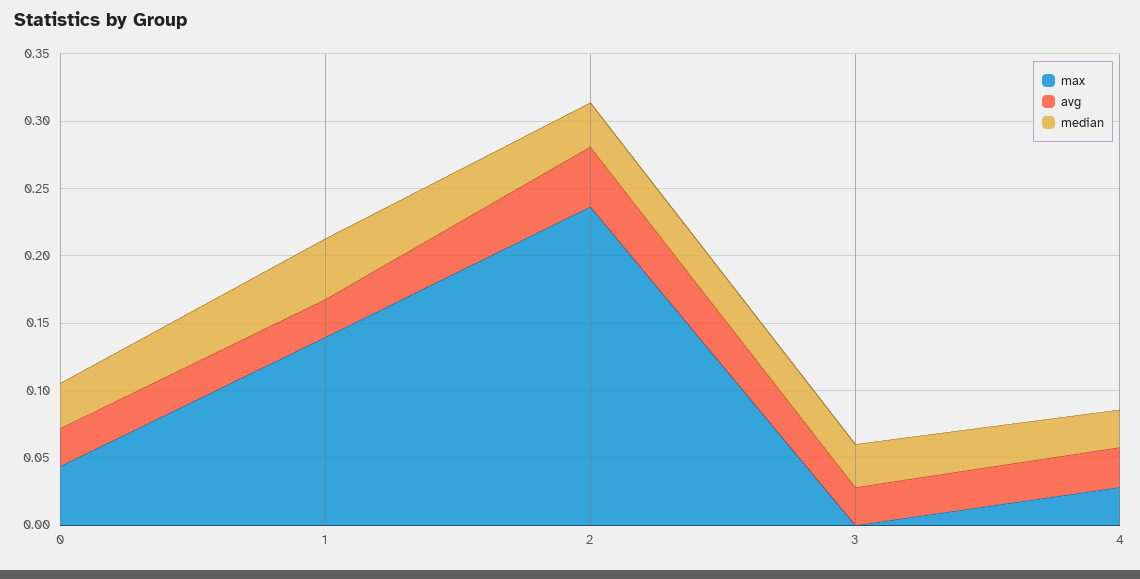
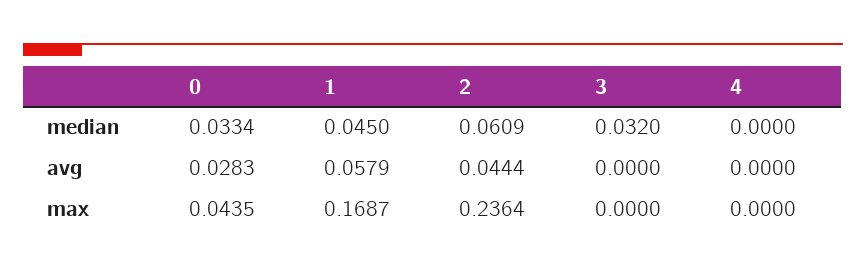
  {
    "max": {
      "0": 0.0435,
-     "1": 0.14,
+     "1": 0.1687,
      "2": 0.2364,
      "3": 0,
-     "4": 0.03
+     "4": 0
    },
    "avg": {
      "0": 0.0283,
-     "1": 0.03,
+     "1": 0.0579,
      "2": 0.0444,
-     "3": 0.03,
+     "3": 0,
-     "4": 0.03
+     "4": 0
    },
    "median": {
      "0": 0.0334,
      "1": 0.045,
-     "2": 0.03,
+     "2": 0.0609,
      "3": 0.032,
-     "4": 0.03
+     "4": 0
    }
  }

